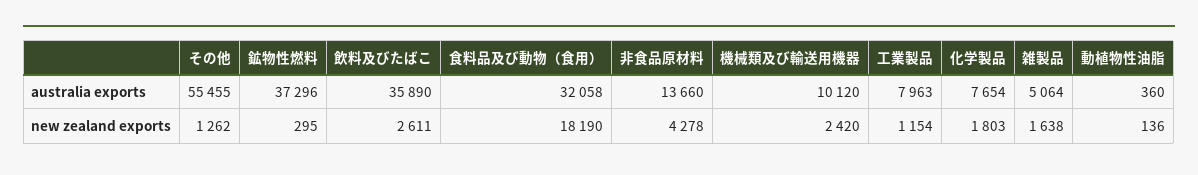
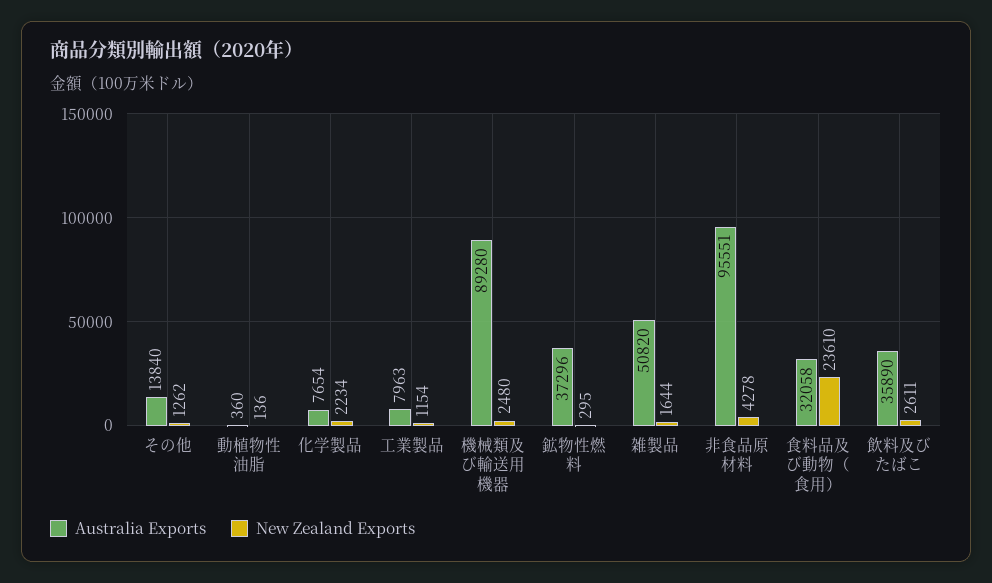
  {
    "australia exports": {
-     "その他": 55455,
+     "その他": 13840,
      "鉱物性燃料": 37296,
      "飲料及びたばこ": 35890,
      "食料品及び動物（食用）": 32058,
-     "非食品原材料": 13660,
+     "非食品原材料": 95551,
-     "機械類及び輸送用機器": 10120,
+     "機械類及び輸送用機器": 89280,
      "工業製品": 7963,
      "化学製品": 7654,
-     "雑製品": 5064,
+     "雑製品": 50820,
      "動植物性油脂": 360
    },
    "new zealand exports": {
      "その他": 1262,
      "鉱物性燃料": 295,
      "飲料及びたばこ": 2611,
-     "食料品及び動物（食用）": 18190,
+     "食料品及び動物（食用）": 23610,
      "非食品原材料": 4278,
-     "機械類及び輸送用機器": 2420,
+     "機械類及び輸送用機器": 2480,
      "工業製品": 1154,
-     "化学製品": 1803,
+     "化学製品": 2234,
-     "雑製品": 1638,
+     "雑製品": 1644,
      "動植物性油脂": 136
    }
  }

